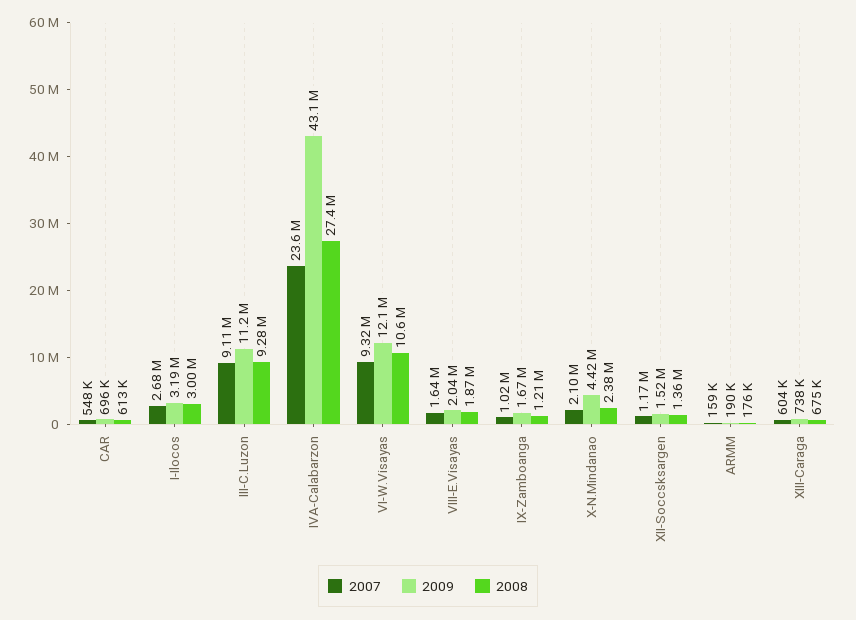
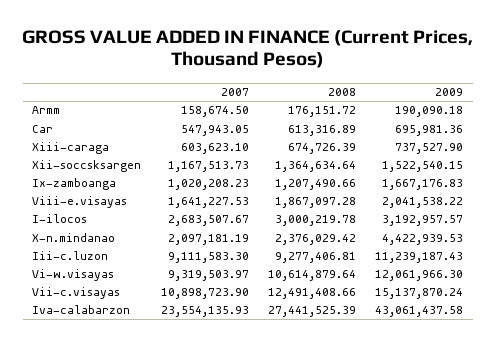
  {
    "2007": {
      "CAR": 547943.05,
      "I-Ilocos": 2683507.67,
      "III-C.Luzon": 9111583.3,
      "IVA-Calabarzon": 23554135.93,
      "VI-W.Visayas": 9319503.97,
      "VIII-E.Visayas": 1641227.53,
      "IX-Zamboanga": 1020208.23,
      "X-N.Mindanao": 2097181.19,
      "XII-Soccsksargen": 1167513.73,
      "ARMM": 158674.5,
-     "XIII-Caraga": 603623.1
+     "XIII-Caraga": 603623.1,
+     "Vii-c.visayas": 10898723.9
    },
    "2009": {
      "CAR": 695981.36,
      "I-Ilocos": 3192957.57,
      "III-C.Luzon": 11239187.43,
      "IVA-Calabarzon": 43061437.58,
      "VI-W.Visayas": 12061966.3,
      "VIII-E.Visayas": 2041538.22,
      "IX-Zamboanga": 1667176.83,
      "X-N.Mindanao": 4422939.53,
      "XII-Soccsksargen": 1522540.15,
      "ARMM": 190090.18,
-     "XIII-Caraga": 737527.9
+     "XIII-Caraga": 737527.9,
+     "Vii-c.visayas": 15137870.24
    },
    "2008": {
      "CAR": 613316.89,
      "I-Ilocos": 3000219.78,
      "III-C.Luzon": 9277406.81,
      "IVA-Calabarzon": 27441525.39,
      "VI-W.Visayas": 10614879.64,
      "VIII-E.Visayas": 1867097.28,
      "IX-Zamboanga": 1207490.66,
      "X-N.Mindanao": 2376029.42,
      "XII-Soccsksargen": 1364634.64,
      "ARMM": 176151.72,
-     "XIII-Caraga": 674726.39
+     "XIII-Caraga": 674726.39,
+     "Vii-c.visayas": 12491408.66
    }
  }

